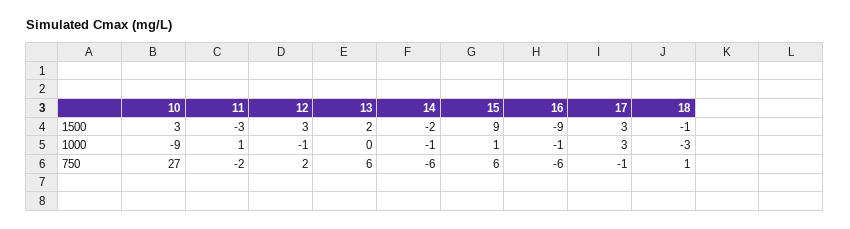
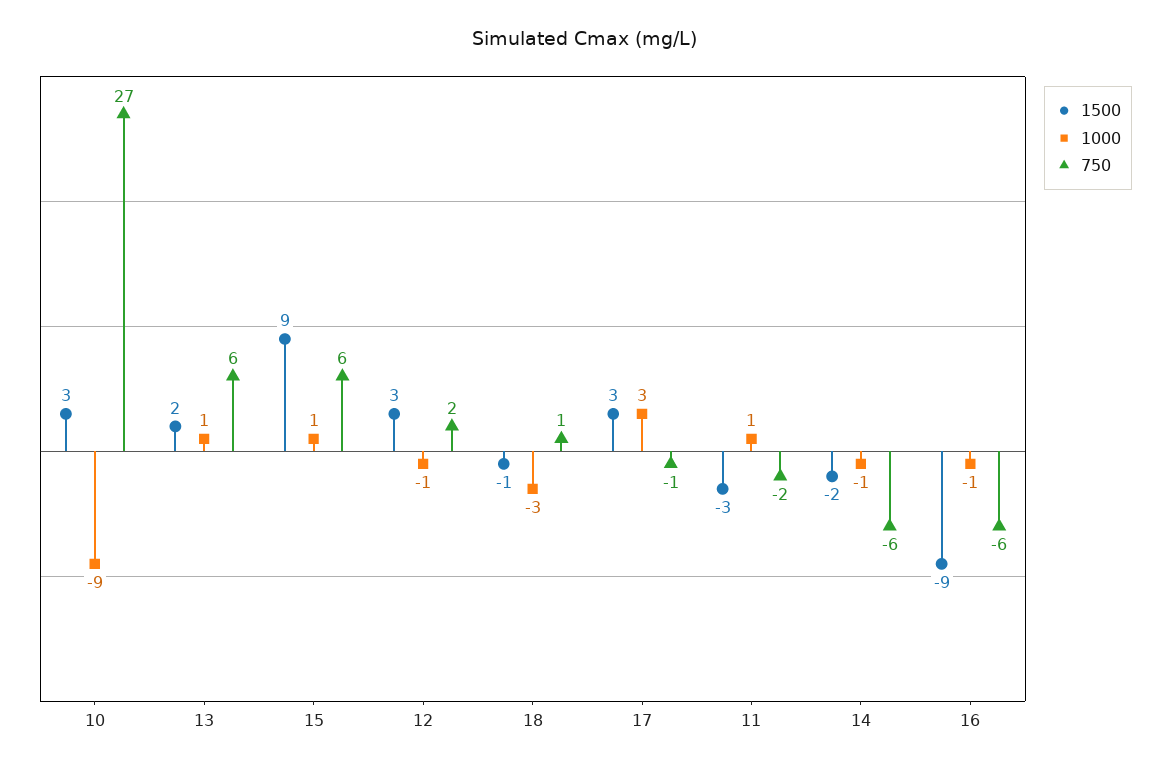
  {
    "1500": {
      "10": 3,
      "11": -3,
      "12": 3,
      "13": 2,
      "14": -2,
      "15": 9,
      "16": -9,
      "17": 3,
      "18": -1
    },
    "1000": {
      "10": -9,
      "11": 1,
      "12": -1,
-     "13": 0,
+     "13": 1,
      "14": -1,
      "15": 1,
      "16": -1,
      "17": 3,
      "18": -3
    },
    "750": {
      "10": 27,
      "11": -2,
      "12": 2,
      "13": 6,
      "14": -6,
      "15": 6,
      "16": -6,
      "17": -1,
      "18": 1
    }
  }

